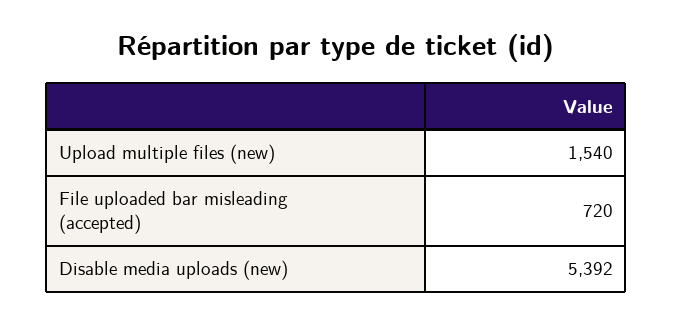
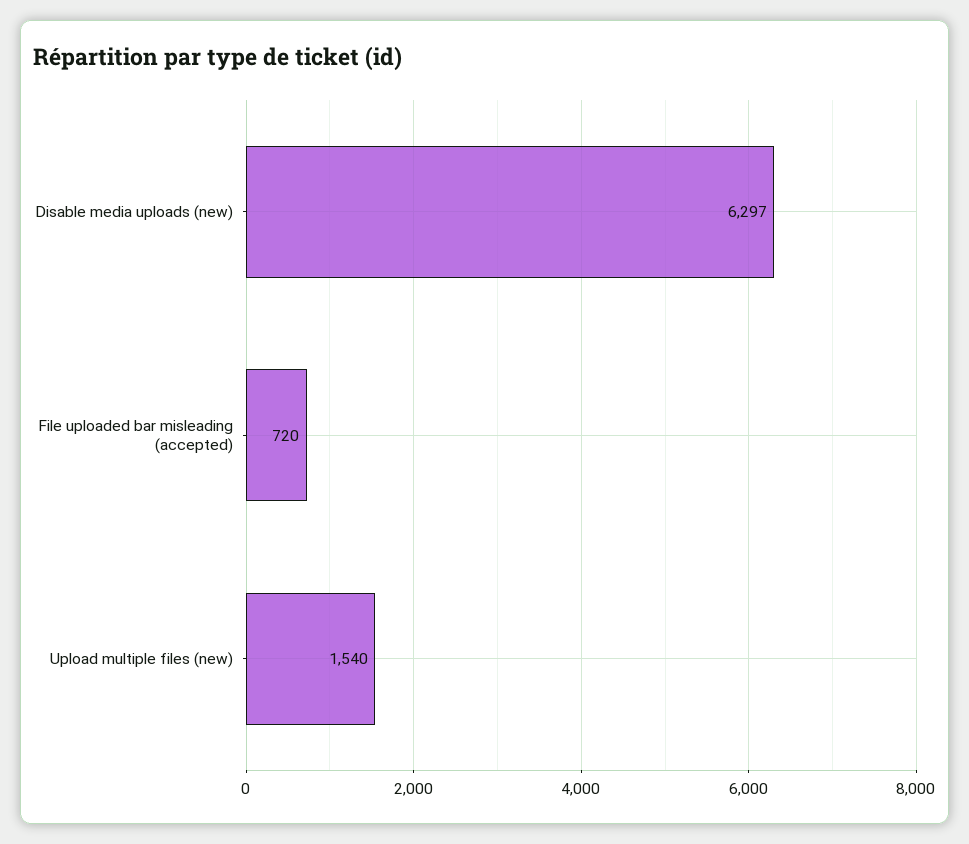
  {
    "Upload multiple files (new)": 1540,
    "File uploaded bar misleading (accepted)": 720,
-   "Disable media uploads (new)": 5392
+   "Disable media uploads (new)": 6297
  }

